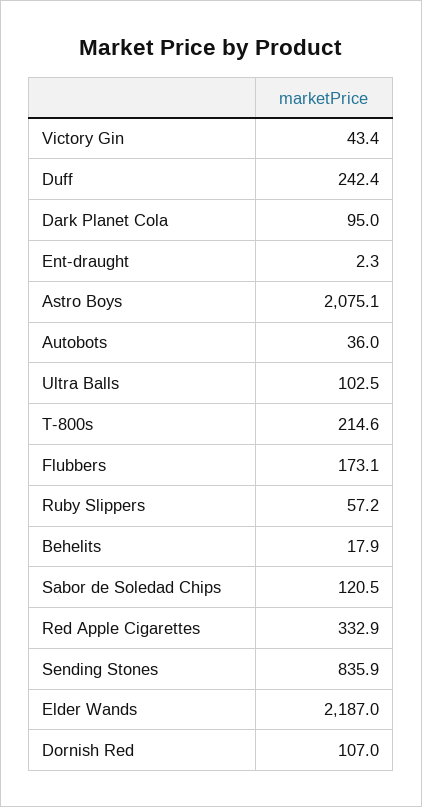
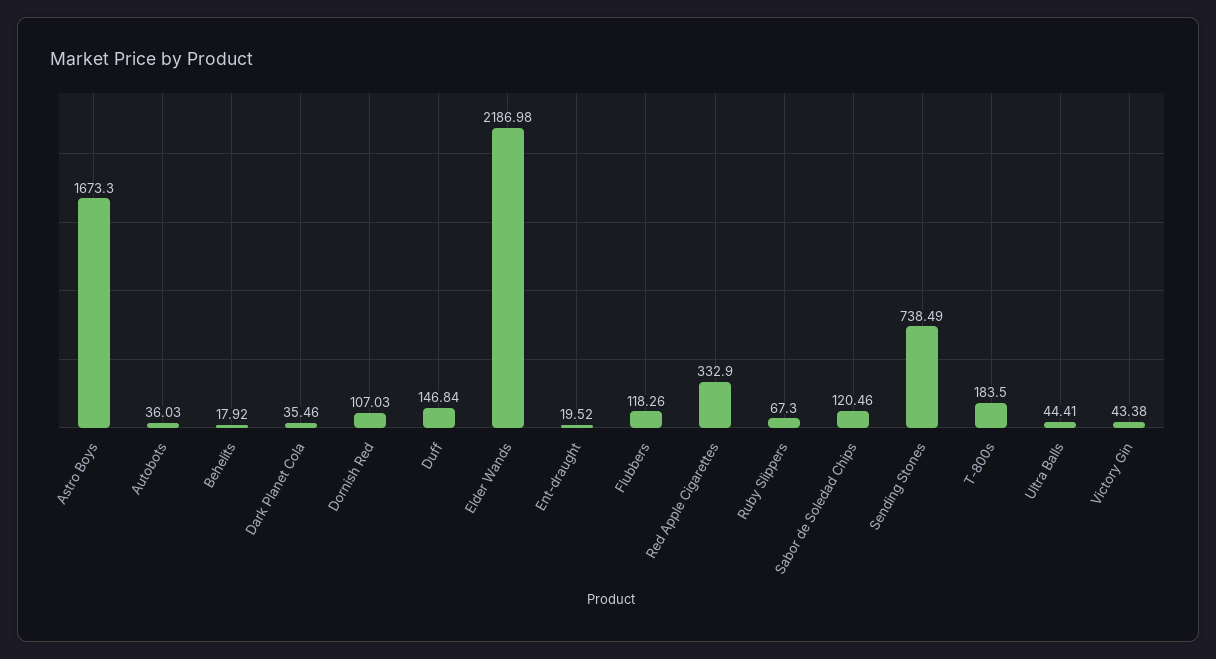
  {
    "Victory Gin": 43.38,
-   "Duff": 242.4,
+   "Duff": 146.84,
-   "Dark Planet Cola": 95,
+   "Dark Planet Cola": 35.46,
-   "Ent-draught": 2.3,
+   "Ent-draught": 19.52,
-   "Astro Boys": 2075.1,
+   "Astro Boys": 1673.3,
    "Autobots": 36.03,
-   "Ultra Balls": 102.5,
+   "Ultra Balls": 44.41,
-   "T-800s": 214.6,
+   "T-800s": 183.5,
-   "Flubbers": 173.1,
+   "Flubbers": 118.26,
-   "Ruby Slippers": 57.2,
+   "Ruby Slippers": 67.3,
    "Behelits": 17.92,
    "Sabor de Soledad Chips": 120.46,
    "Red Apple Cigarettes": 332.9,
-   "Sending Stones": 835.9,
+   "Sending Stones": 738.49,
    "Elder Wands": 2186.98,
    "Dornish Red": 107.03
  }

